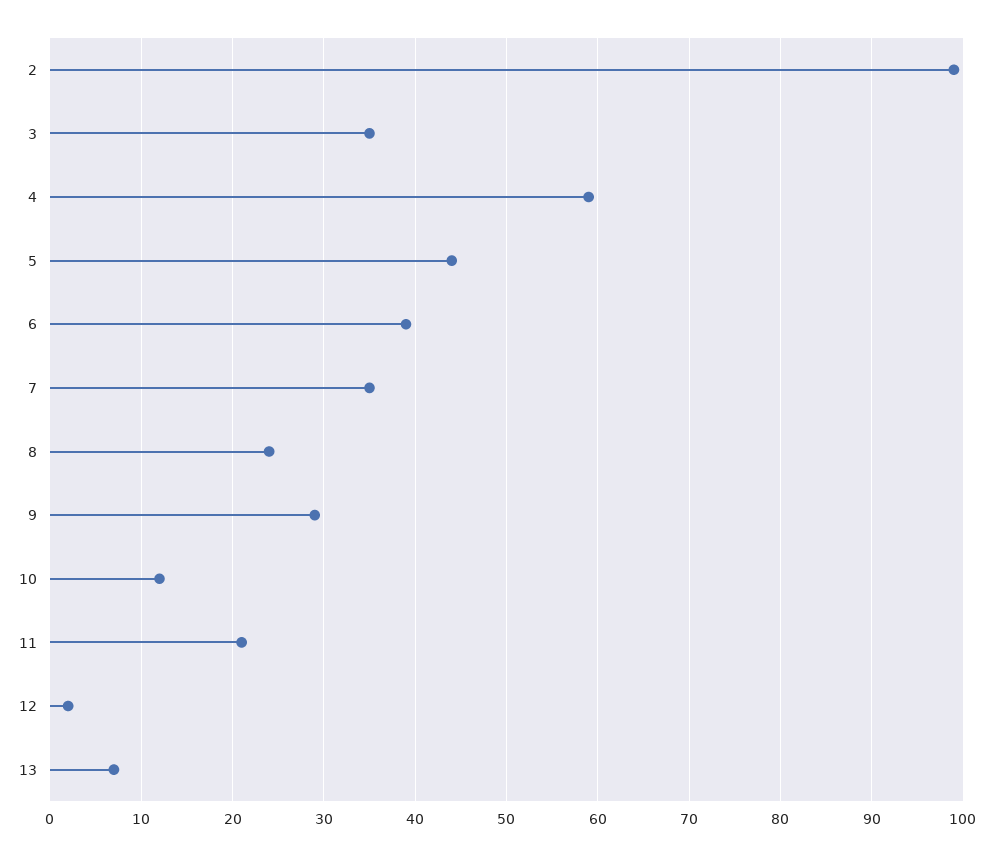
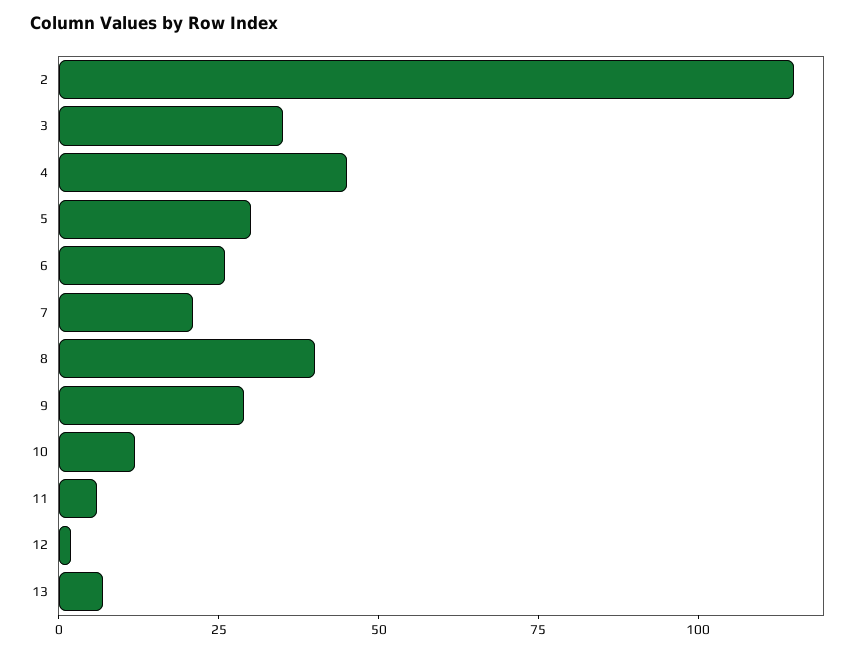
  {
-   "2": 99,
+   "2": 115,
    "3": 35,
-   "4": 59,
+   "4": 45,
-   "5": 44,
+   "5": 30,
-   "6": 39,
+   "6": 25,
-   "7": 35,
+   "7": 20,
-   "8": 24,
+   "8": 40,
    "9": 29,
    "10": 12,
-   "11": 21,
+   "11": 5,
    "12": 2,
    "13": 7
  }

